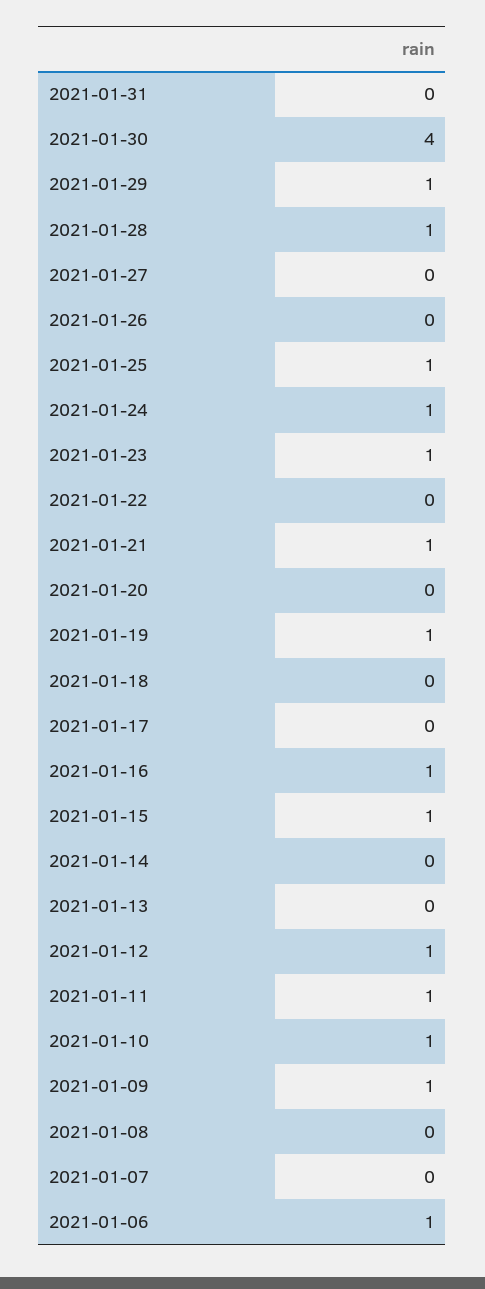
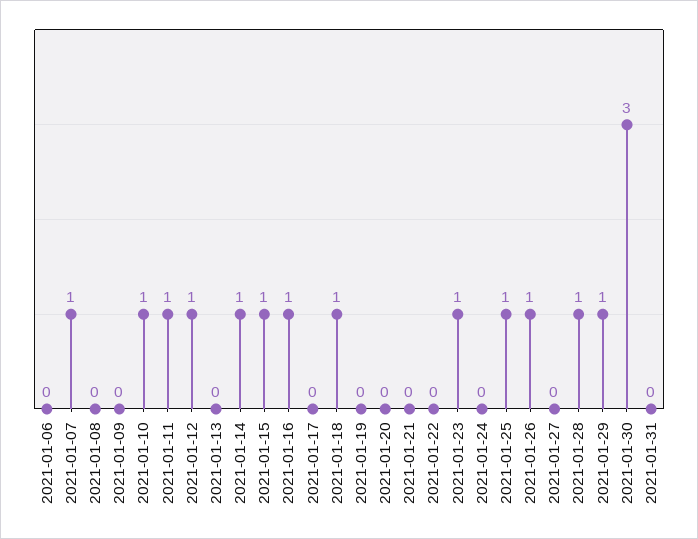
  {
    "2021-01-31": 0,
-   "2021-01-30": 4,
+   "2021-01-30": 3,
    "2021-01-29": 1,
    "2021-01-28": 1,
    "2021-01-27": 0,
-   "2021-01-26": 0,
+   "2021-01-26": 1,
    "2021-01-25": 1,
-   "2021-01-24": 1,
+   "2021-01-24": 0,
    "2021-01-23": 1,
    "2021-01-22": 0,
-   "2021-01-21": 1,
+   "2021-01-21": 0,
    "2021-01-20": 0,
-   "2021-01-19": 1,
+   "2021-01-19": 0,
-   "2021-01-18": 0,
+   "2021-01-18": 1,
    "2021-01-17": 0,
    "2021-01-16": 1,
    "2021-01-15": 1,
-   "2021-01-14": 0,
+   "2021-01-14": 1,
    "2021-01-13": 0,
    "2021-01-12": 1,
    "2021-01-11": 1,
    "2021-01-10": 1,
-   "2021-01-09": 1,
+   "2021-01-09": 0,
    "2021-01-08": 0,
-   "2021-01-07": 0,
+   "2021-01-07": 1,
-   "2021-01-06": 1
+   "2021-01-06": 0
  }

